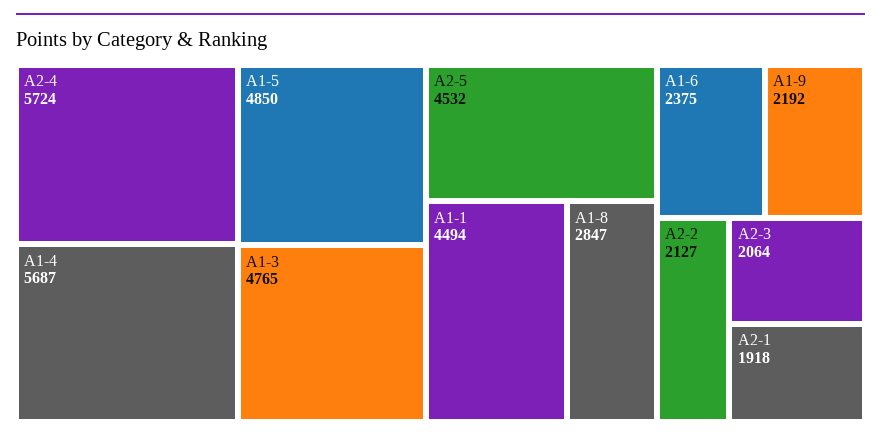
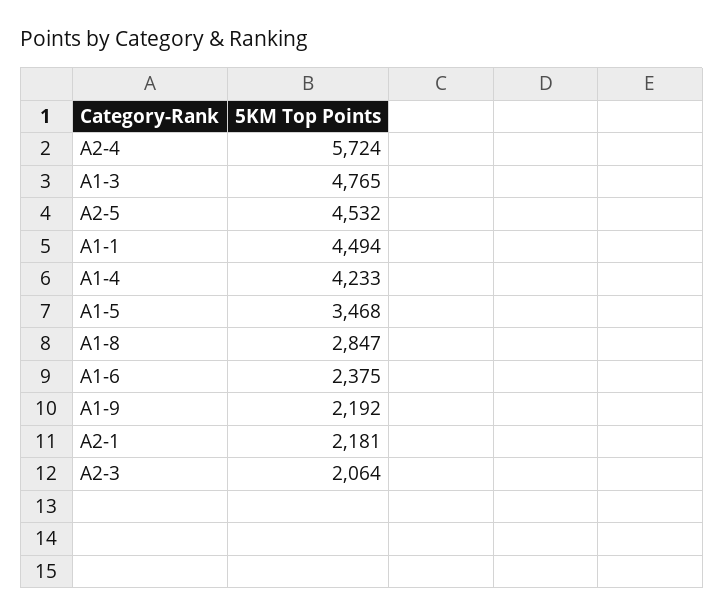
  {
    "A2-4": 5724,
-   "A1-4": 5687,
+   "A1-4": 4233,
-   "A1-5": 4850,
+   "A1-5": 3468,
    "A1-3": 4765,
    "A2-5": 4532,
    "A1-1": 4494,
    "A1-8": 2847,
    "A1-6": 2375,
    "A1-9": 2192,
-   "A2-2": 2127,
    "A2-3": 2064,
-   "A2-1": 1918
+   "A2-1": 2181
  }

